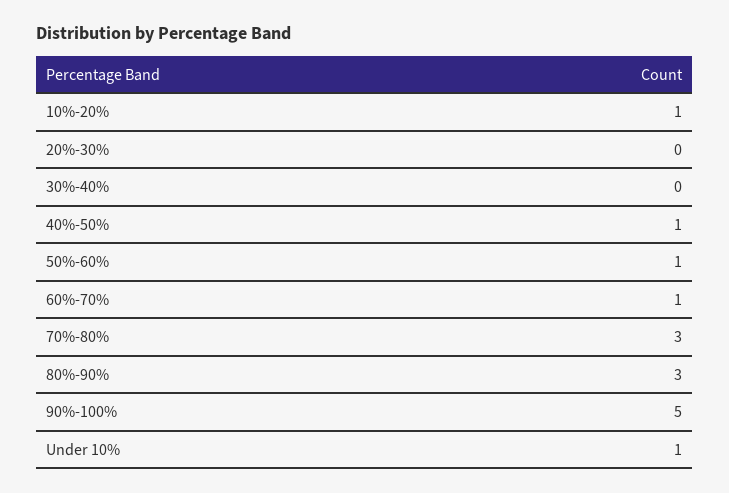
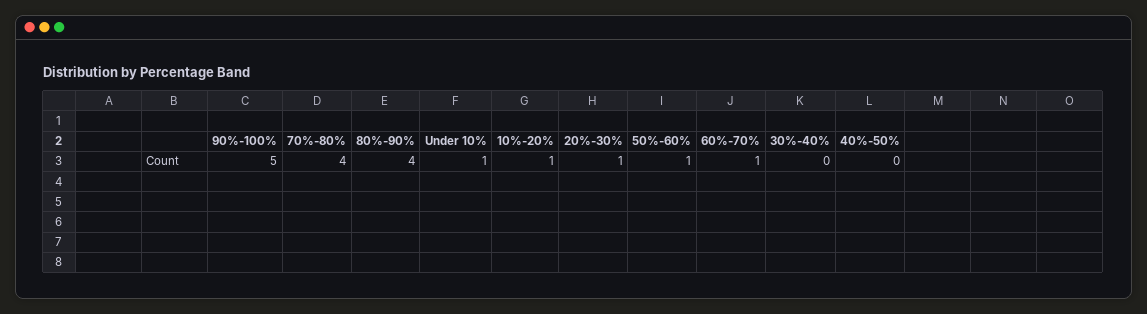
  {
    "10%-20%": 1,
-   "20%-30%": 0,
+   "20%-30%": 1,
    "30%-40%": 0,
-   "40%-50%": 1,
+   "40%-50%": 0,
    "50%-60%": 1,
    "60%-70%": 1,
-   "70%-80%": 3,
+   "70%-80%": 4,
-   "80%-90%": 3,
+   "80%-90%": 4,
    "90%-100%": 5,
    "Under 10%": 1
  }

